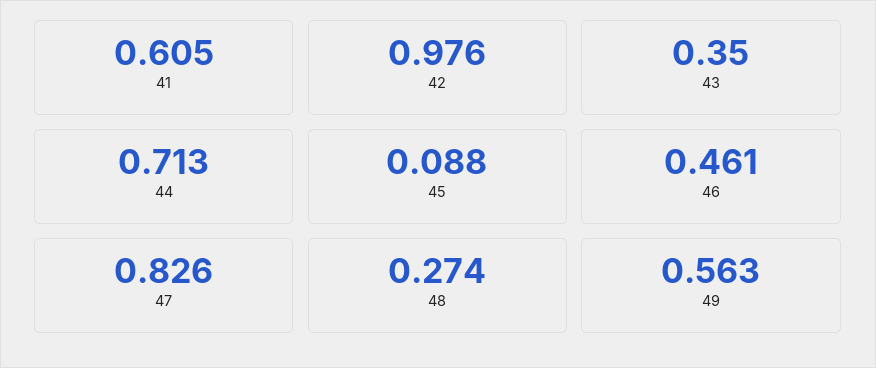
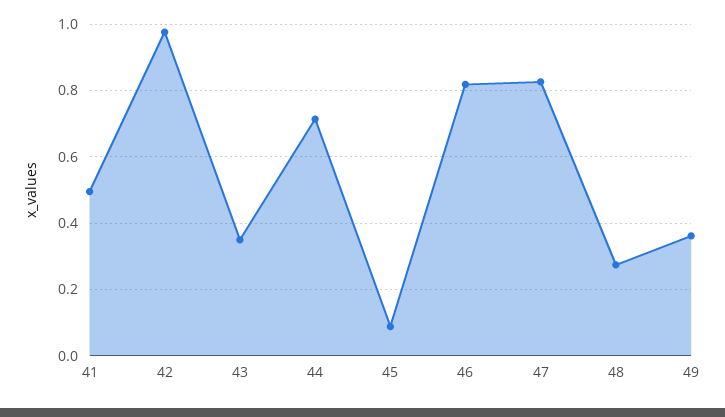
  {
-   "41": 0.605,
+   "41": 0.5,
    "42": 0.976,
    "43": 0.35,
    "44": 0.713,
    "45": 0.088,
-   "46": 0.461,
+   "46": 0.82,
    "47": 0.826,
    "48": 0.274,
-   "49": 0.563
+   "49": 0.36
  }

